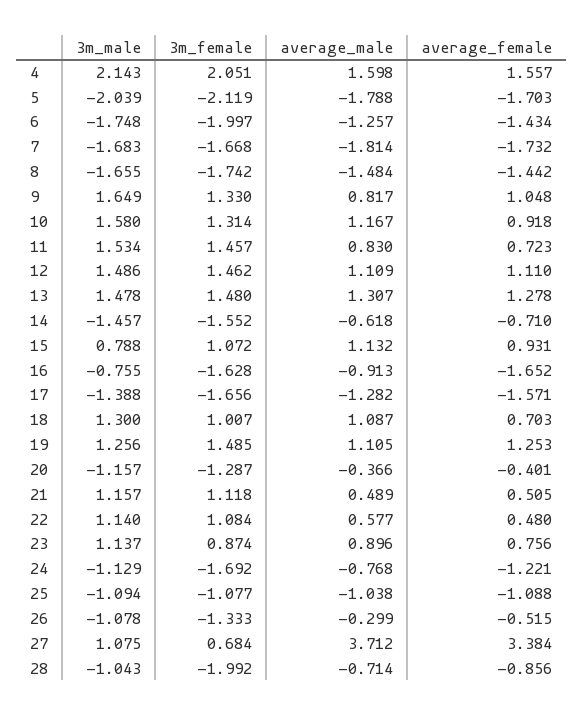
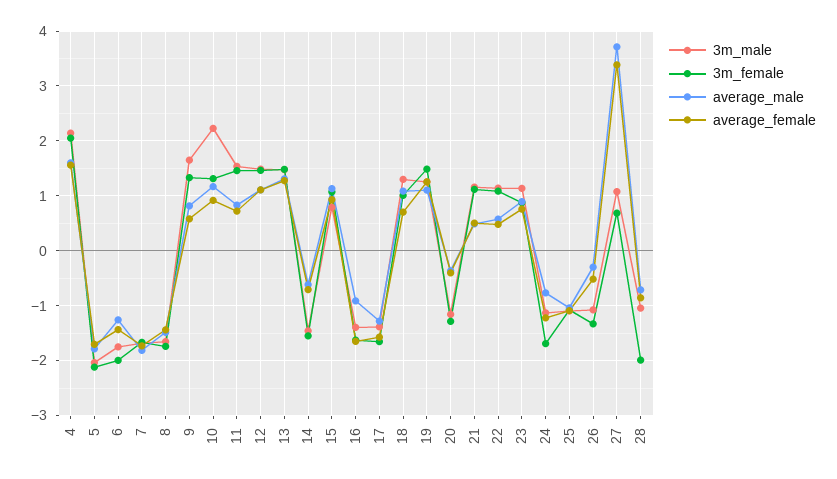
  {
    "3m_male": {
      "4": 2.143,
      "5": -2.039,
      "6": -1.748,
      "7": -1.683,
      "8": -1.655,
      "9": 1.649,
-     "10": 1.58,
+     "10": 2.2,
      "11": 1.534,
      "12": 1.486,
      "13": 1.478,
      "14": -1.457,
      "15": 0.788,
-     "16": -0.755,
+     "16": -1.4,
      "17": -1.388,
      "18": 1.3,
      "19": 1.256,
      "20": -1.157,
      "21": 1.157,
      "22": 1.14,
      "23": 1.137,
      "24": -1.129,
      "25": -1.094,
      "26": -1.078,
      "27": 1.075,
      "28": -1.043
    },
    "3m_female": {
      "4": 2.051,
      "5": -2.119,
      "6": -1.997,
      "7": -1.668,
      "8": -1.742,
      "9": 1.33,
      "10": 1.314,
      "11": 1.457,
      "12": 1.462,
      "13": 1.48,
      "14": -1.552,
      "15": 1.072,
      "16": -1.628,
      "17": -1.656,
      "18": 1.007,
      "19": 1.485,
      "20": -1.287,
      "21": 1.118,
      "22": 1.084,
      "23": 0.874,
      "24": -1.692,
      "25": -1.077,
      "26": -1.333,
      "27": 0.684,
      "28": -1.992
    },
    "average_male": {
      "4": 1.598,
      "5": -1.788,
      "6": -1.257,
      "7": -1.814,
      "8": -1.484,
      "9": 0.817,
      "10": 1.167,
      "11": 0.83,
      "12": 1.109,
      "13": 1.307,
      "14": -0.618,
      "15": 1.132,
      "16": -0.913,
      "17": -1.282,
      "18": 1.087,
      "19": 1.105,
      "20": -0.366,
      "21": 0.489,
      "22": 0.577,
      "23": 0.896,
      "24": -0.768,
      "25": -1.038,
      "26": -0.299,
      "27": 3.712,
      "28": -0.714
    },
    "average_female": {
      "4": 1.557,
      "5": -1.703,
      "6": -1.434,
      "7": -1.732,
      "8": -1.442,
-     "9": 1.048,
+     "9": 0.6,
      "10": 0.918,
      "11": 0.723,
      "12": 1.11,
      "13": 1.278,
      "14": -0.71,
      "15": 0.931,
      "16": -1.652,
      "17": -1.571,
      "18": 0.703,
      "19": 1.253,
      "20": -0.401,
      "21": 0.505,
      "22": 0.48,
      "23": 0.756,
      "24": -1.221,
      "25": -1.088,
      "26": -0.515,
      "27": 3.384,
      "28": -0.856
    }
  }

